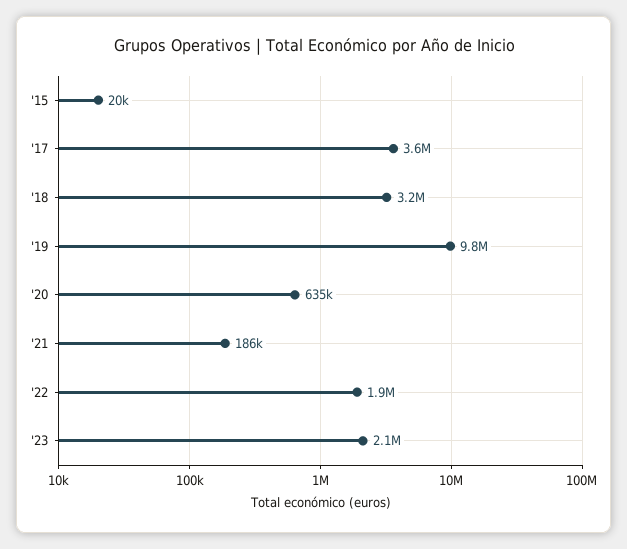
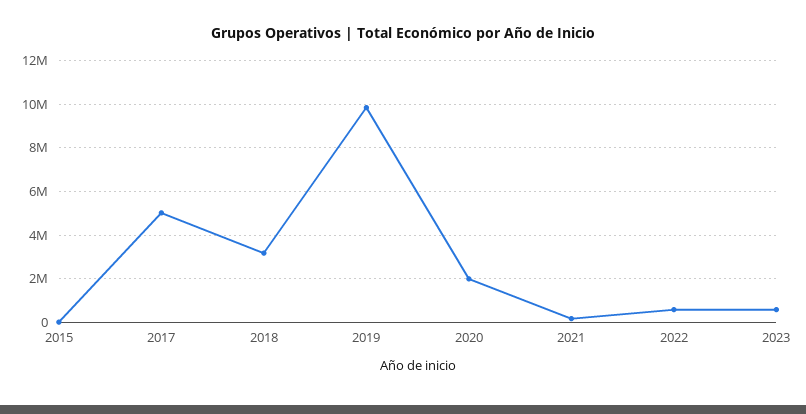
  {
    "'15": 20000,
-   "'17": 3600000,
+   "'17": 5000000,
    "'18": 3200000,
    "'19": 9800000,
-   "'20": 635000,
+   "'20": 2000000,
    "'21": 186000,
-   "'22": 1900000,
+   "'22": 500000,
-   "'23": 2100000
+   "'23": 500000
  }

